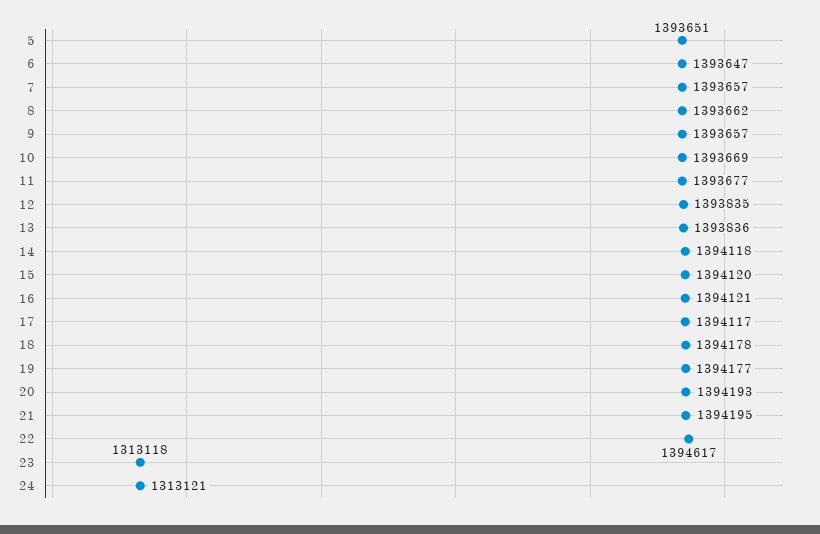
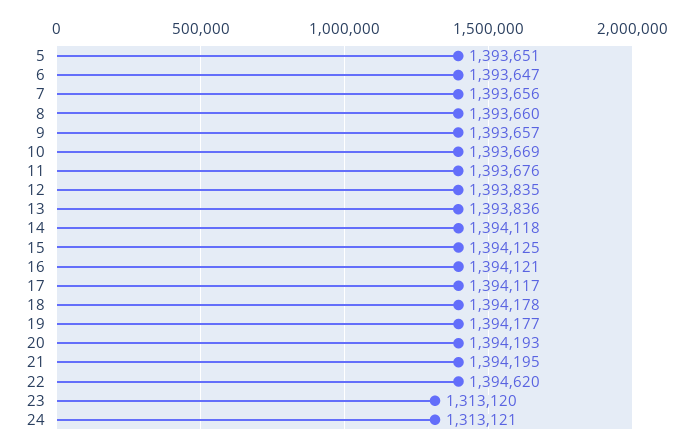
  {
    "5": 1393651,
    "6": 1393647,
-   "7": 1393657,
+   "7": 1393656,
-   "8": 1393662,
+   "8": 1393660,
    "9": 1393657,
    "10": 1393669,
-   "11": 1393677,
+   "11": 1393676,
    "12": 1393835,
    "13": 1393836,
    "14": 1394118,
-   "15": 1394120,
+   "15": 1394125,
    "16": 1394121,
    "17": 1394117,
    "18": 1394178,
    "19": 1394177,
    "20": 1394193,
    "21": 1394195,
-   "22": 1394617,
+   "22": 1394620,
-   "23": 1313118,
+   "23": 1313120,
    "24": 1313121
  }

